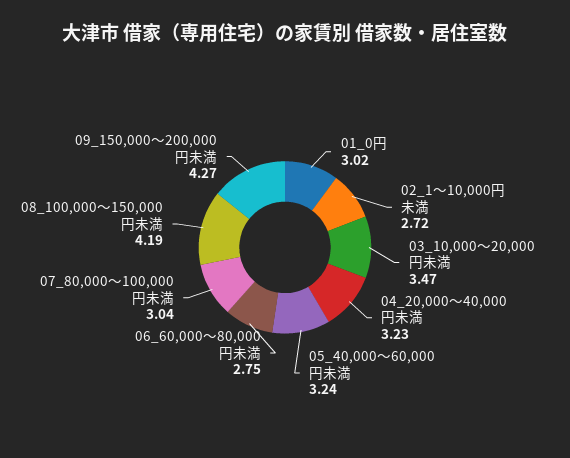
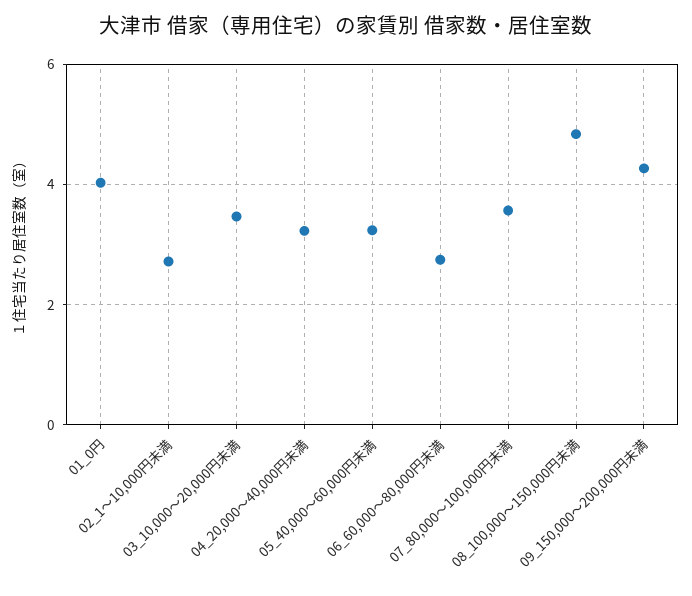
  {
-   "01_0円": 3.02,
+   "01_0円": 4,
    "02_1～10,000円未満": 2.72,
    "03_10,000～20,000円未満": 3.47,
    "04_20,000～40,000円未満": 3.23,
    "05_40,000～60,000円未満": 3.24,
    "06_60,000～80,000円未満": 2.75,
-   "07_80,000～100,000円未満": 3.04,
+   "07_80,000～100,000円未満": 3.6,
-   "08_100,000～150,000円未満": 4.19,
+   "08_100,000～150,000円未満": 4.8,
    "09_150,000～200,000円未満": 4.27
  }

